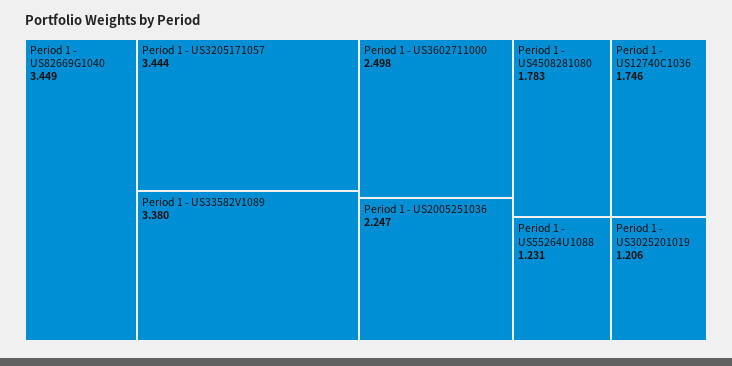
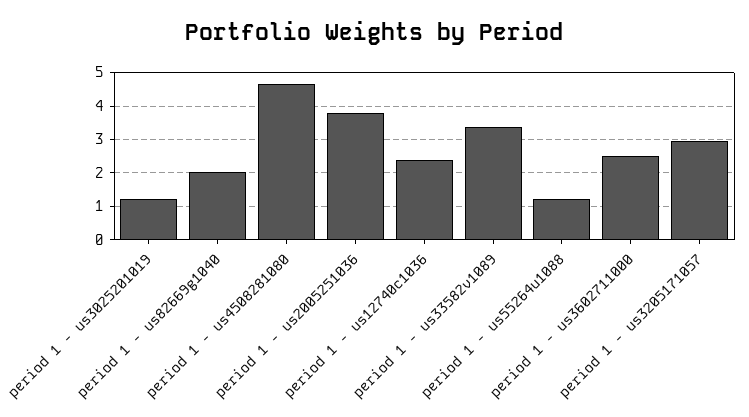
  {
-   "Period 1 - US82669G1040": 3.449,
+   "Period 1 - US82669G1040": 2,
-   "Period 1 - US3205171057": 3.444,
+   "Period 1 - US3205171057": 3,
    "Period 1 - US33582V1089": 3.38,
    "Period 1 - US3602711000": 2.498,
-   "Period 1 - US2005251036": 2.247,
+   "Period 1 - US2005251036": 3.8,
-   "Period 1 - US4508281080": 1.783,
+   "Period 1 - US4508281080": 4.6,
-   "Period 1 - US12740C1036": 1.746,
+   "Period 1 - US12740C1036": 2.4,
    "Period 1 - US55264U1088": 1.231,
    "Period 1 - US3025201019": 1.206
  }

